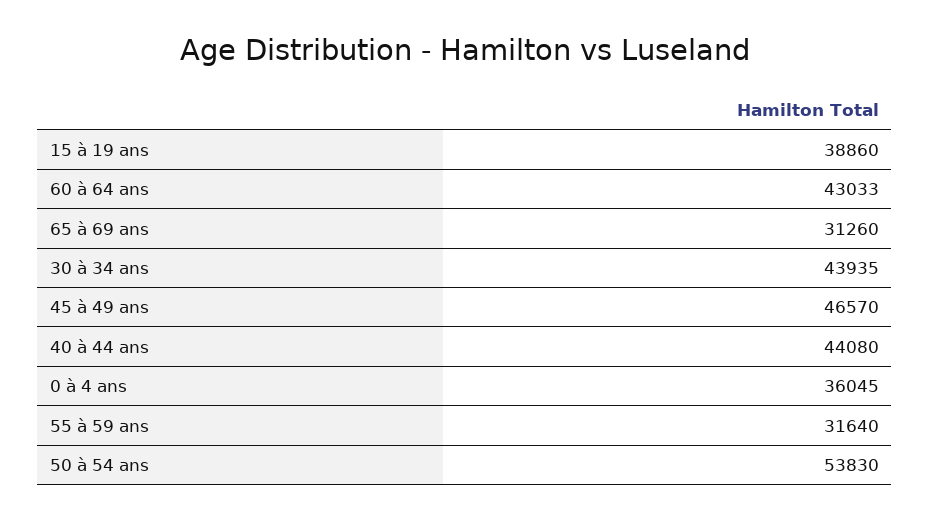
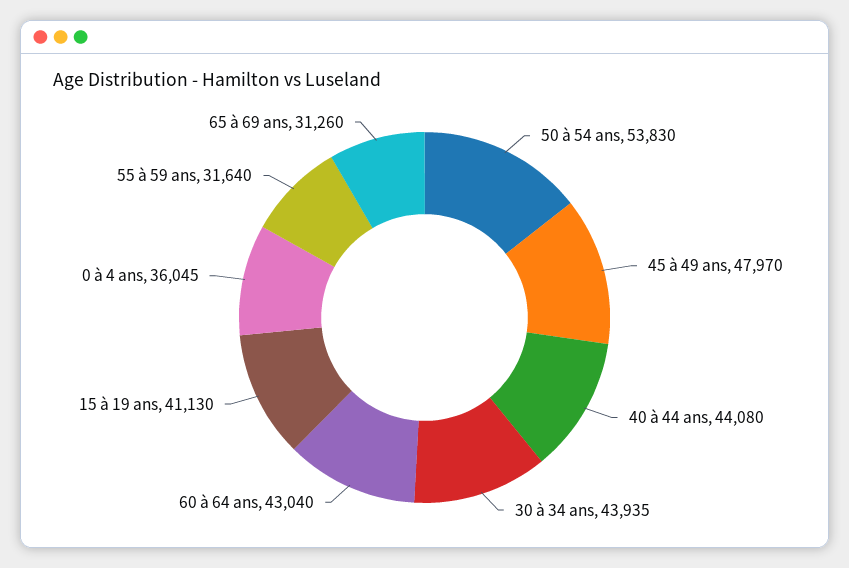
  {
-   "15 à 19 ans": 38860,
+   "15 à 19 ans": 41130,
-   "60 à 64 ans": 43033,
+   "60 à 64 ans": 43040,
    "65 à 69 ans": 31260,
    "30 à 34 ans": 43935,
-   "45 à 49 ans": 46570,
+   "45 à 49 ans": 47970,
    "40 à 44 ans": 44080,
    "0 à 4 ans": 36045,
    "55 à 59 ans": 31640,
    "50 à 54 ans": 53830
  }

